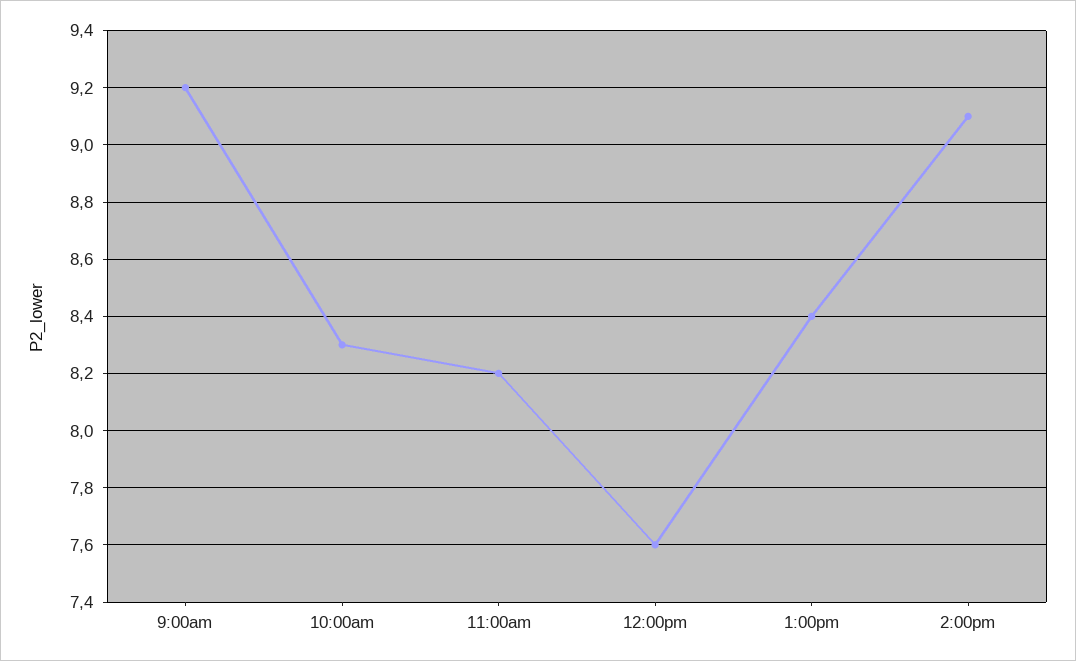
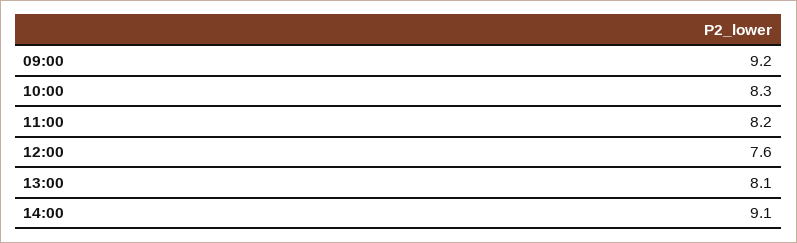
  {
    "9:00am": 9.2,
    "10:00am": 8.3,
    "11:00am": 8.2,
    "12:00pm": 7.6,
-   "1:00pm": 8.4,
+   "1:00pm": 8.1,
    "2:00pm": 9.1
  }

